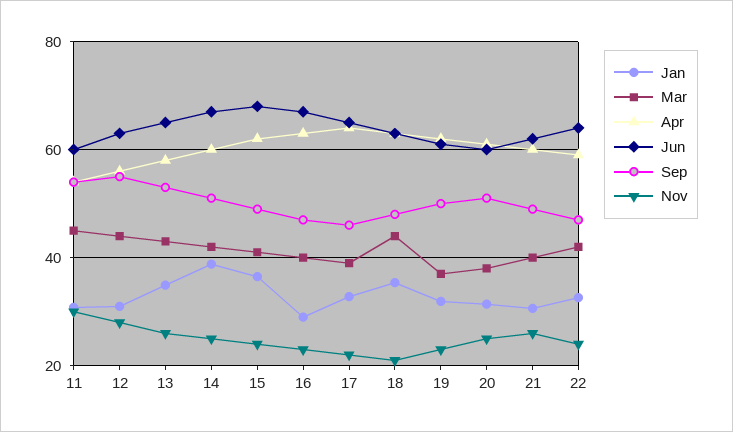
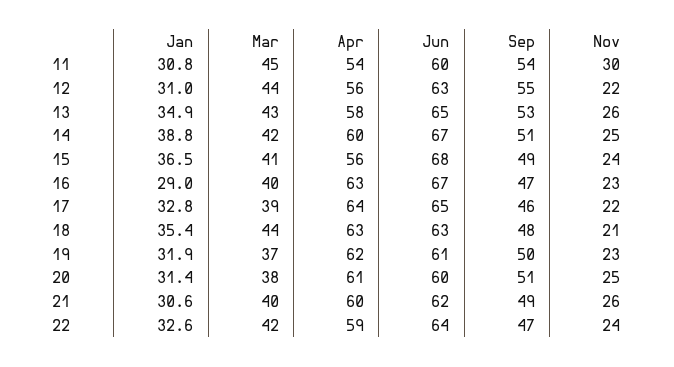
  {
    "Jan": {
      "11": 30.8,
      "12": 31,
      "13": 34.9,
      "14": 38.8,
      "15": 36.5,
      "16": 29,
      "17": 32.8,
      "18": 35.4,
      "19": 31.9,
      "20": 31.4,
      "21": 30.6,
      "22": 32.6
    },
    "Mar": {
      "11": 45,
      "12": 44,
      "13": 43,
      "14": 42,
      "15": 41,
      "16": 40,
      "17": 39,
      "18": 44,
      "19": 37,
      "20": 38,
      "21": 40,
      "22": 42
    },
    "Apr": {
      "11": 54,
      "12": 56,
      "13": 58,
      "14": 60,
-     "15": 62,
+     "15": 56,
      "16": 63,
      "17": 64,
      "18": 63,
      "19": 62,
      "20": 61,
      "21": 60,
      "22": 59
    },
    "Jun": {
      "11": 60,
      "12": 63,
      "13": 65,
      "14": 67,
      "15": 68,
      "16": 67,
      "17": 65,
      "18": 63,
      "19": 61,
      "20": 60,
      "21": 62,
      "22": 64
    },
    "Sep": {
      "11": 54,
      "12": 55,
      "13": 53,
      "14": 51,
      "15": 49,
      "16": 47,
      "17": 46,
      "18": 48,
      "19": 50,
      "20": 51,
      "21": 49,
      "22": 47
    },
    "Nov": {
      "11": 30,
-     "12": 28,
+     "12": 22,
      "13": 26,
      "14": 25,
      "15": 24,
      "16": 23,
      "17": 22,
      "18": 21,
      "19": 23,
      "20": 25,
      "21": 26,
      "22": 24
    }
  }

